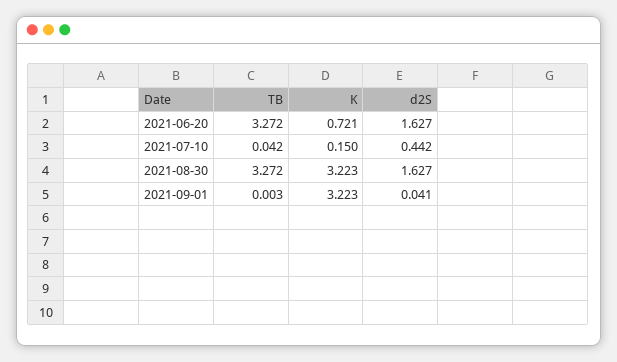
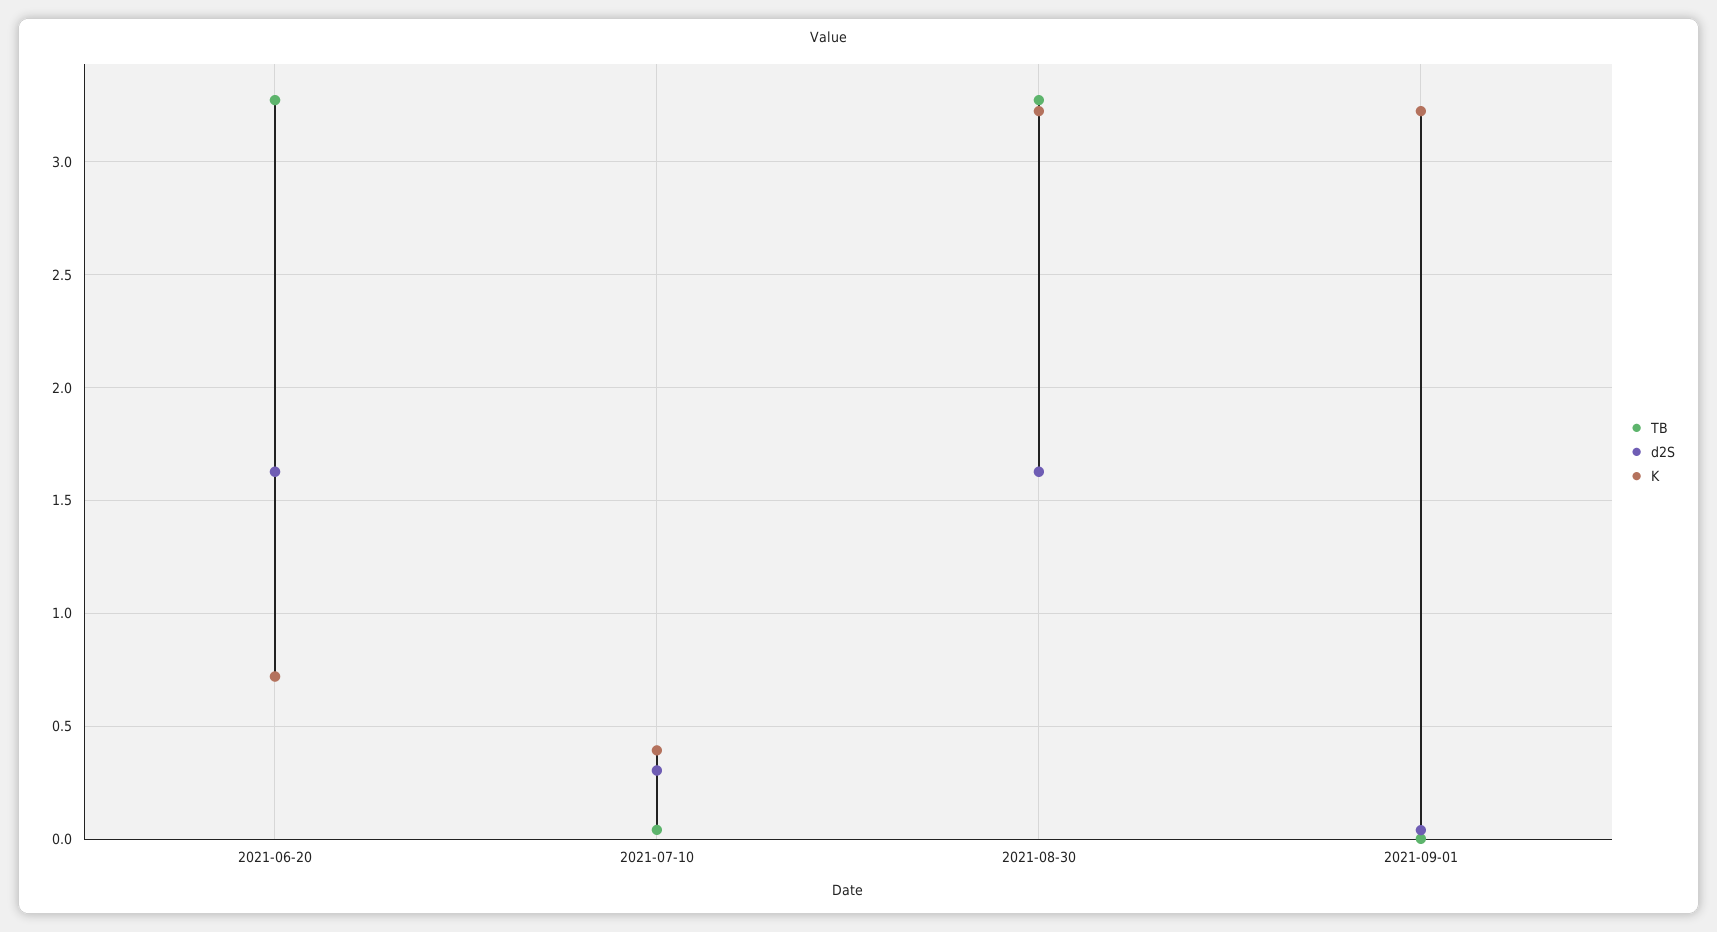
  {
    "TB": {
      "2021-06-20": 3.272,
      "2021-07-10": 0.042,
      "2021-08-30": 3.272,
      "2021-09-01": 0.003
    },
    "K": {
      "2021-06-20": 0.721,
-     "2021-07-10": 0.15,
+     "2021-07-10": 0.4,
      "2021-08-30": 3.223,
      "2021-09-01": 3.223
    },
    "d2S": {
      "2021-06-20": 1.627,
-     "2021-07-10": 0.442,
+     "2021-07-10": 0.3,
      "2021-08-30": 1.627,
      "2021-09-01": 0.041
    }
  }

